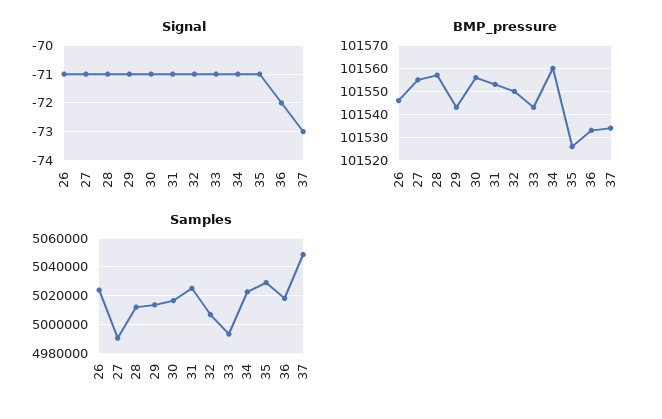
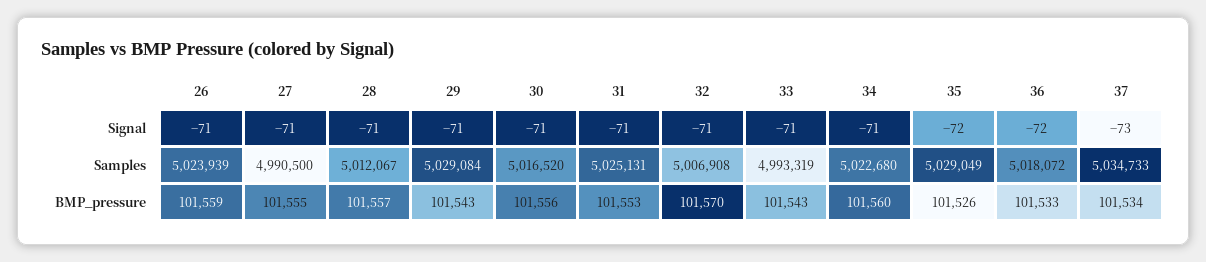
  {
    "Signal": {
      "26": -71,
      "27": -71,
      "28": -71,
      "29": -71,
      "30": -71,
      "31": -71,
      "32": -71,
      "33": -71,
      "34": -71,
-     "35": -71,
+     "35": -72,
      "36": -72,
      "37": -73
    },
    "BMP_pressure": {
-     "26": 101545,
+     "26": 101559,
      "27": 101555,
      "28": 101557,
      "29": 101543,
      "30": 101556,
      "31": 101553,
-     "32": 101550,
+     "32": 101570,
      "33": 101543,
      "34": 101560,
      "35": 101526,
      "36": 101533,
      "37": 101534
    },
    "Samples": {
      "26": 5023939,
      "27": 4990500,
      "28": 5012067,
-     "29": 5015000,
+     "29": 5029084,
      "30": 5016520,
      "31": 5025131,
      "32": 5006908,
      "33": 4993319,
      "34": 5022680,
      "35": 5029049,
      "36": 5018072,
-     "37": 5050000
+     "37": 5034733
    }
  }

